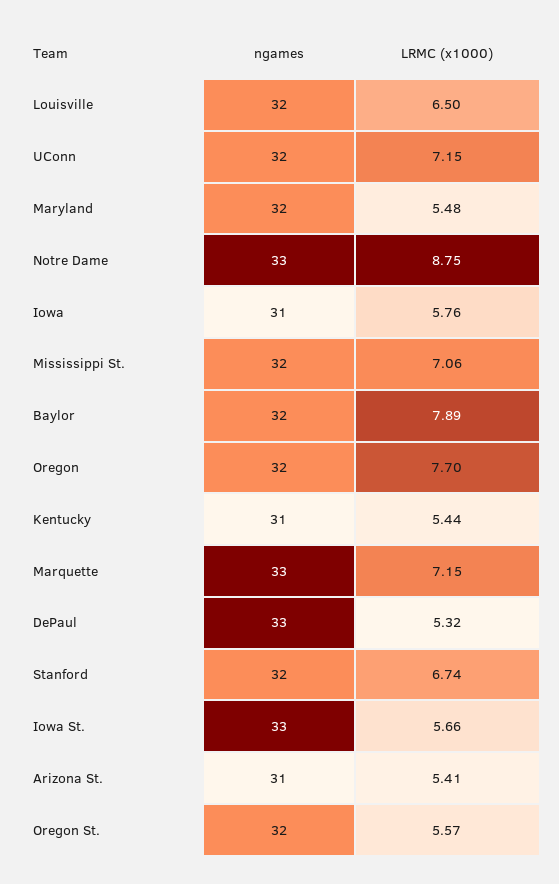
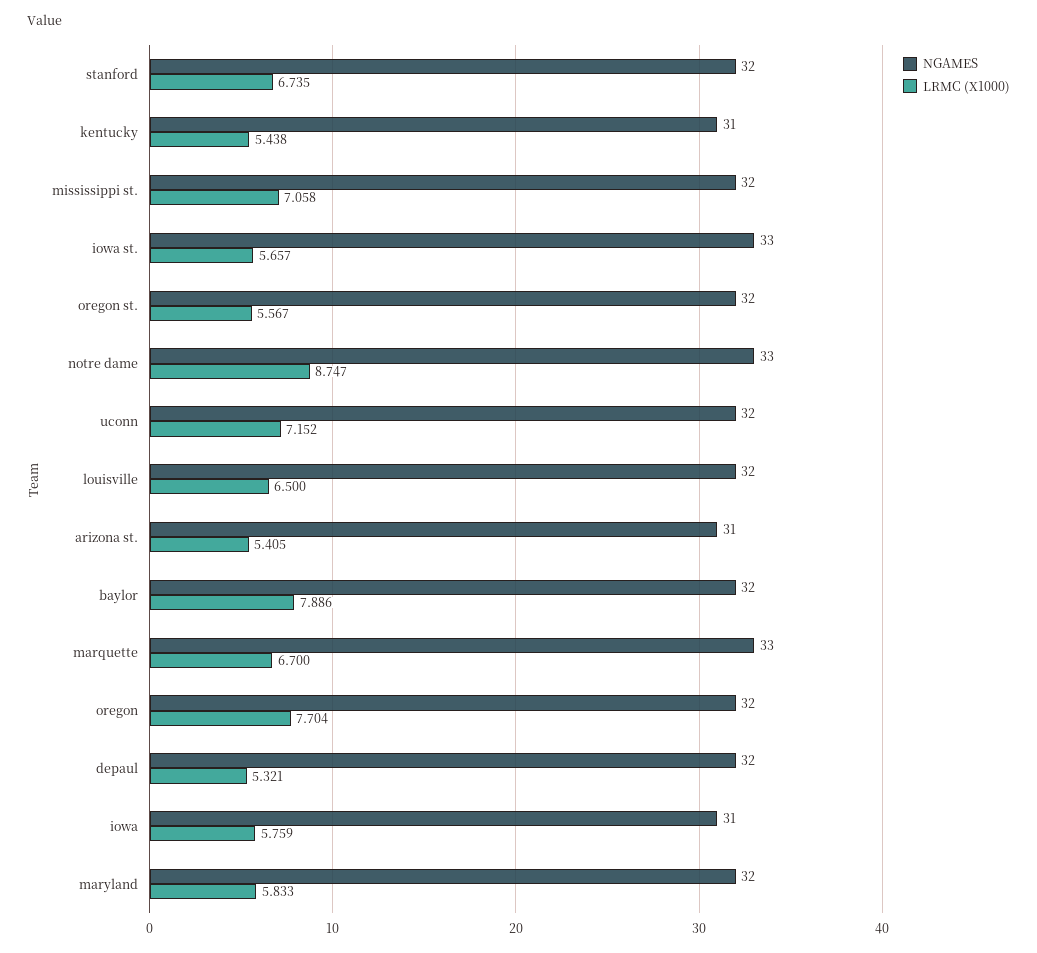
  {
    "ngames": {
      "Louisville": 32,
      "UConn": 32,
      "Maryland": 32,
      "Notre Dame": 33,
      "Iowa": 31,
      "Mississippi St.": 32,
      "Baylor": 32,
      "Oregon": 32,
      "Kentucky": 31,
      "Marquette": 33,
-     "DePaul": 33,
+     "DePaul": 32,
      "Stanford": 32,
      "Iowa St.": 33,
      "Arizona St.": 31,
      "Oregon St.": 32
    },
    "LRMC (x1000)": {
      "Louisville": 6.5,
      "UConn": 7.152,
-     "Maryland": 5.48,
+     "Maryland": 5.833,
      "Notre Dame": 8.747,
      "Iowa": 5.759,
      "Mississippi St.": 7.058,
      "Baylor": 7.886,
      "Oregon": 7.704,
      "Kentucky": 5.438,
-     "Marquette": 7.15,
+     "Marquette": 6.7,
      "DePaul": 5.321,
      "Stanford": 6.735,
      "Iowa St.": 5.657,
      "Arizona St.": 5.405,
      "Oregon St.": 5.567
    }
  }

